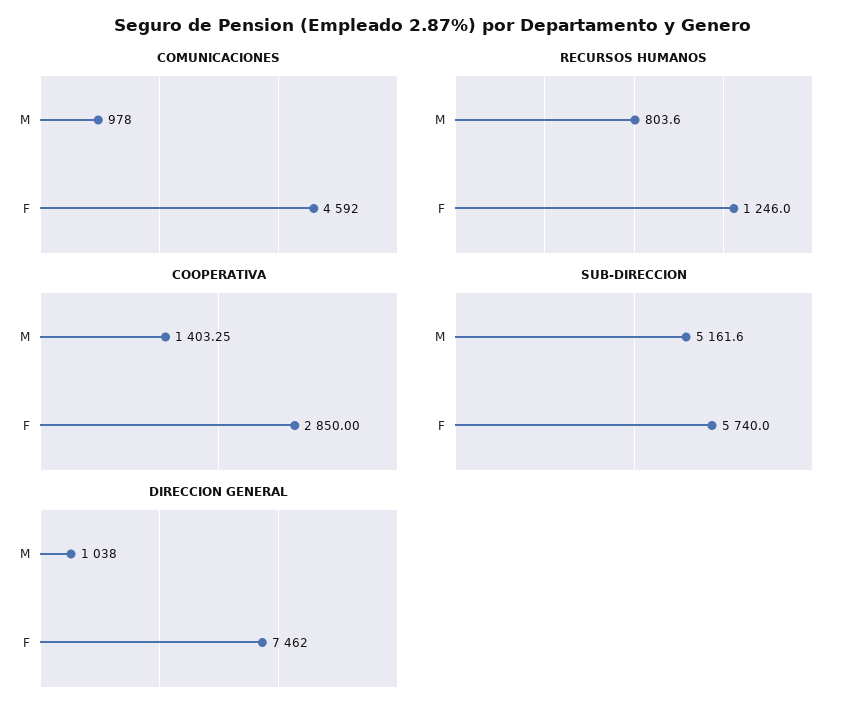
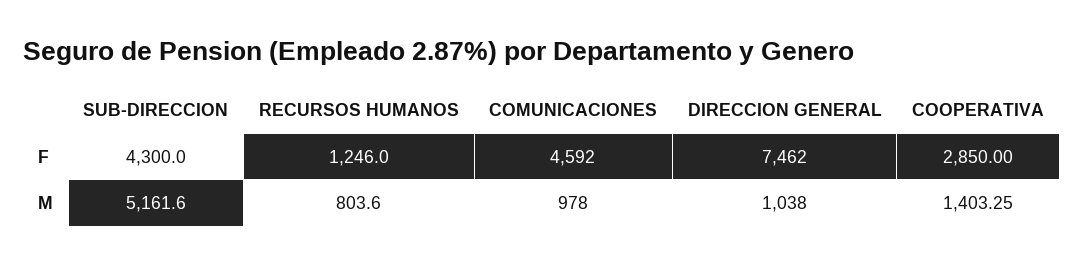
  {
    "COMUNICACIONES": {
      "M": 978,
      "F": 4592
    },
    "RECURSOS HUMANOS": {
      "M": 803.6,
      "F": 1246
    },
    "COOPERATIVA": {
      "M": 1403.25,
      "F": 2850
    },
    "SUB-DIRECCION": {
      "M": 5161.6,
-     "F": 5740
+     "F": 4300
    },
    "DIRECCION GENERAL": {
      "M": 1038,
      "F": 7462
    }
  }

